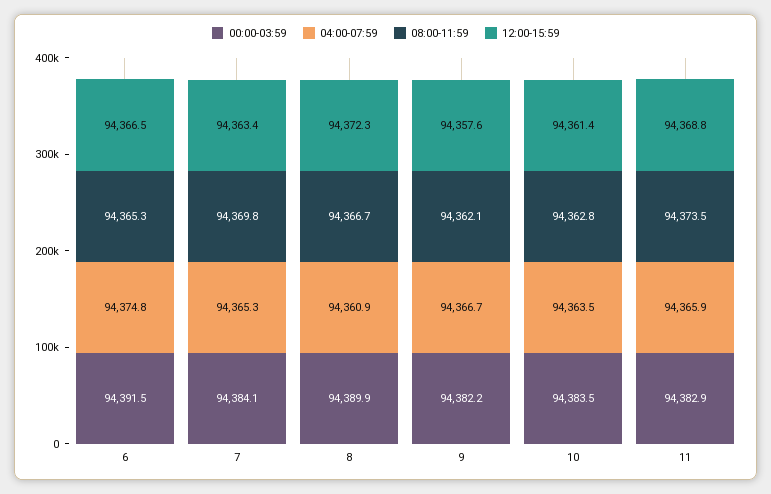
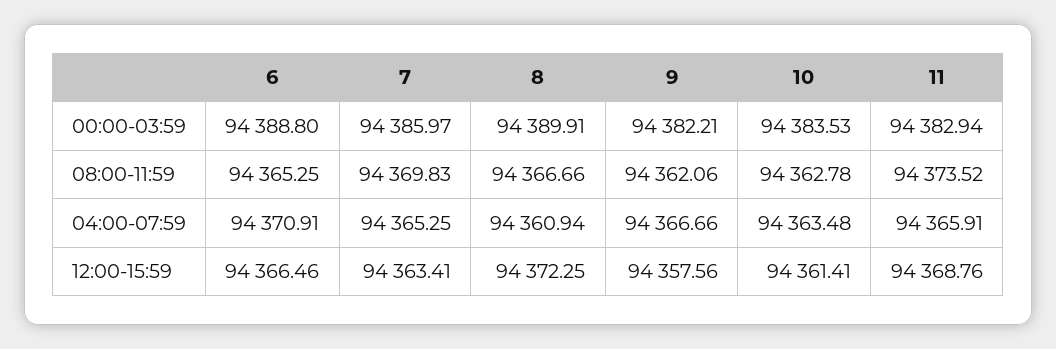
  {
    "00:00-03:59": {
-     "6": 94391.5,
+     "6": 94388.8,
-     "7": 94384.1,
+     "7": 94385.97,
      "8": 94389.91,
      "9": 94382.21,
      "10": 94383.53,
      "11": 94382.94
    },
    "04:00-07:59": {
-     "6": 94374.8,
+     "6": 94370.91,
      "7": 94365.25,
      "8": 94360.94,
      "9": 94366.66,
      "10": 94363.48,
      "11": 94365.91
    },
    "08:00-11:59": {
      "6": 94365.25,
      "7": 94369.83,
      "8": 94366.66,
      "9": 94362.06,
      "10": 94362.78,
      "11": 94373.52
    },
    "12:00-15:59": {
      "6": 94366.46,
      "7": 94363.41,
      "8": 94372.25,
      "9": 94357.56,
      "10": 94361.41,
      "11": 94368.76
    }
  }

